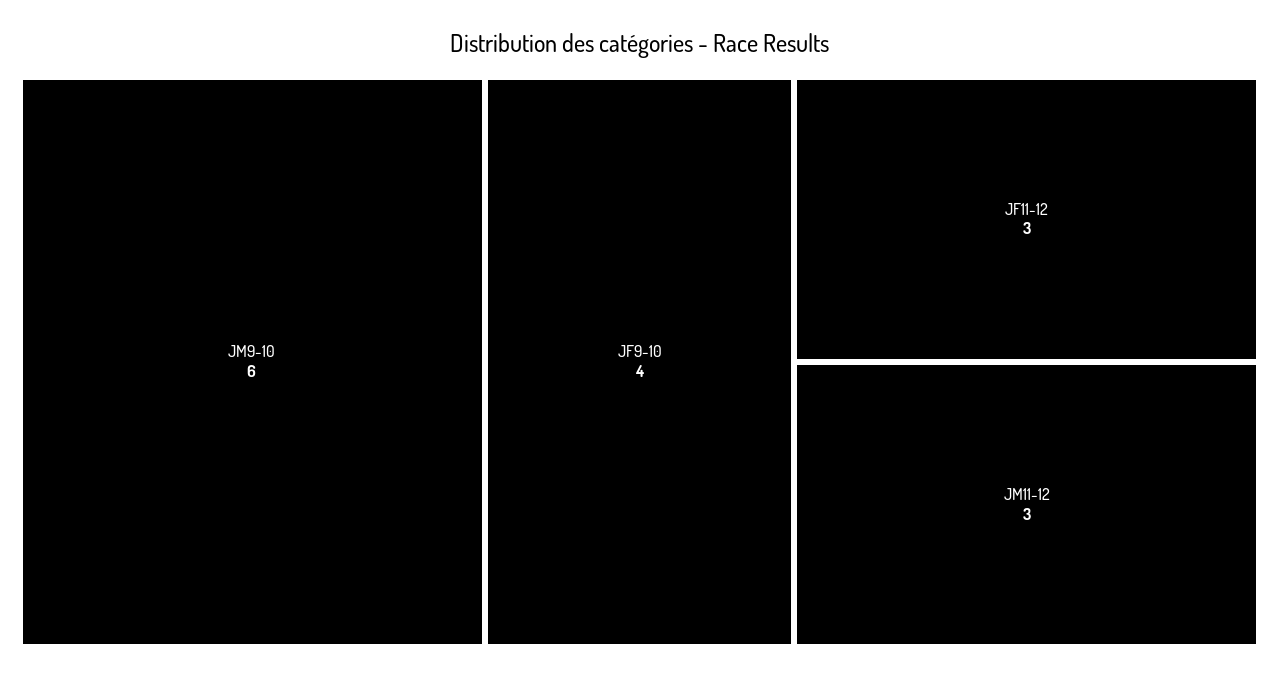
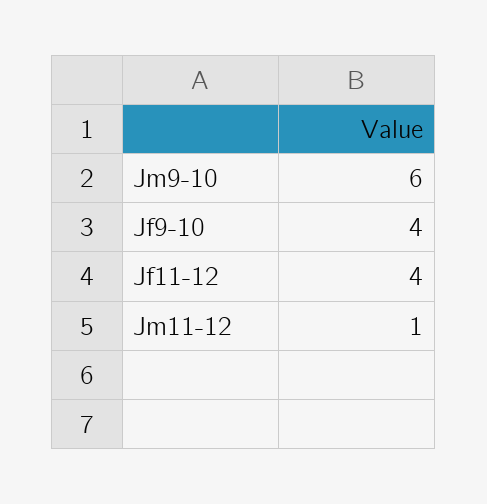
  {
    "JM9-10": 6,
    "JF9-10": 4,
-   "JF11-12": 3,
+   "JF11-12": 4,
-   "JM11-12": 3
+   "JM11-12": 1
  }

